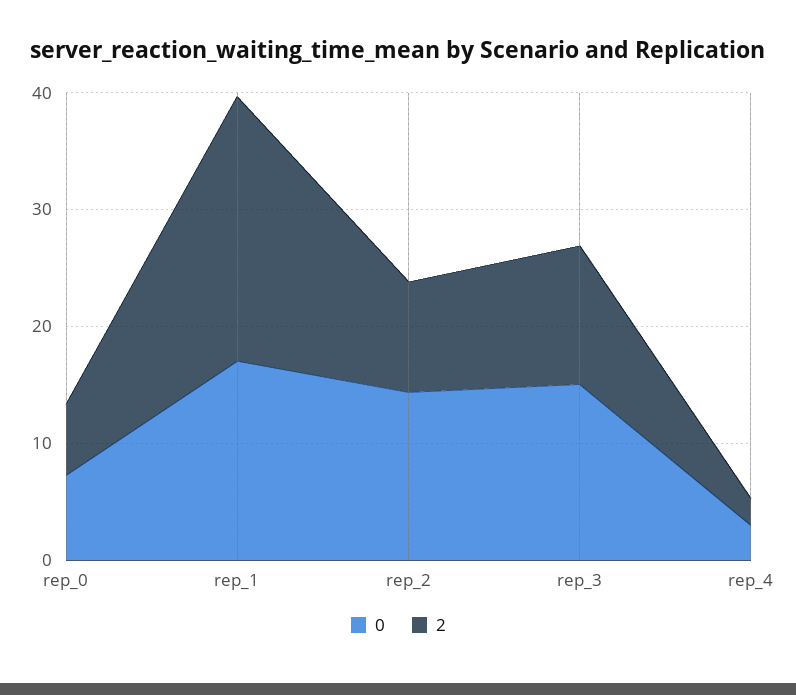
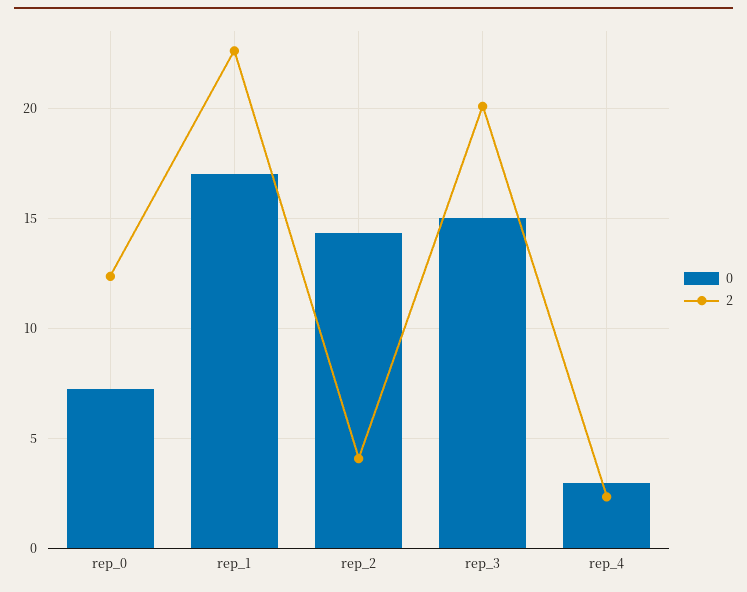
  {
    "0": {
      "rep_0": 7.5,
      "rep_1": 17,
      "rep_2": 14.5,
      "rep_3": 15,
      "rep_4": 3
    },
    "2": {
-     "rep_0": 6,
+     "rep_0": 12.5,
      "rep_1": 22.5,
-     "rep_2": 10,
+     "rep_2": 4,
-     "rep_3": 12,
+     "rep_3": 20,
      "rep_4": 2.5
    }
  }

